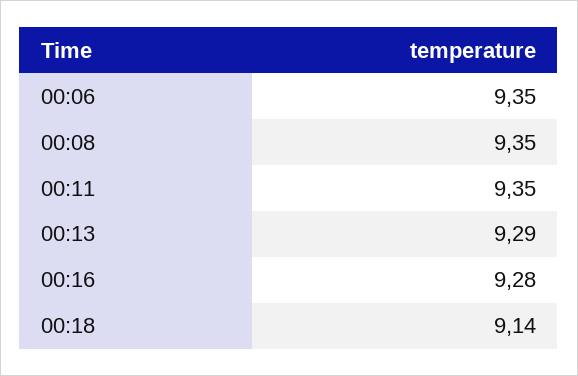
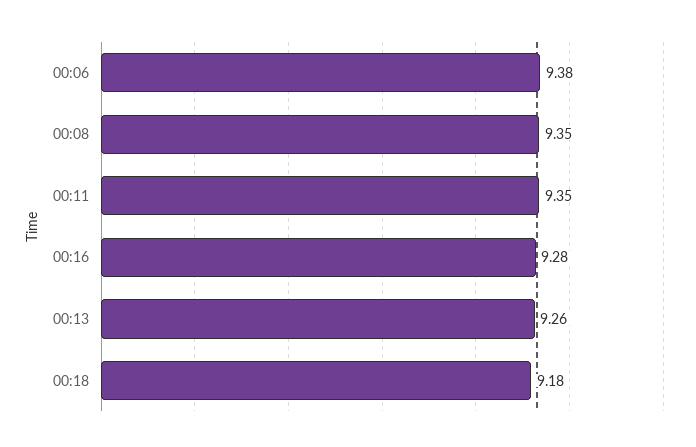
  {
-   "00:06": 9.35,
+   "00:06": 9.38,
    "00:08": 9.35,
    "00:11": 9.35,
-   "00:13": 9.29,
+   "00:13": 9.26,
    "00:16": 9.28,
-   "00:18": 9.14
+   "00:18": 9.18
  }

